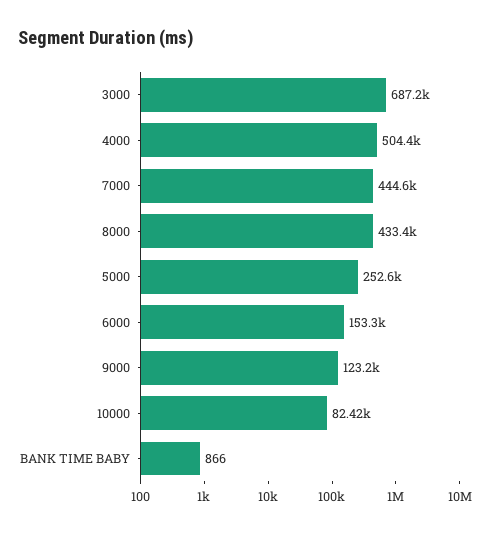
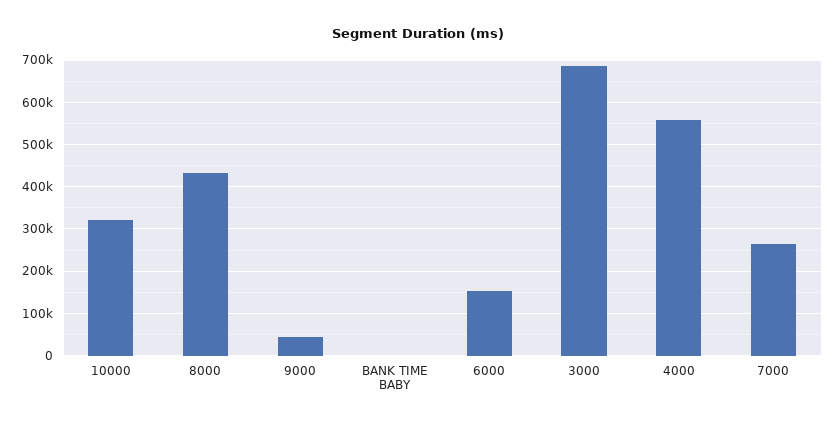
  {
    "3000": 687200,
-   "4000": 504400,
+   "4000": 560000,
-   "7000": 444600,
+   "7000": 260000,
    "8000": 433400,
-   "5000": 252600,
    "6000": 153300,
-   "9000": 123200,
+   "9000": 40000,
-   "10000": 82420,
+   "10000": 320000,
    "BANK TIME BABY": 866
  }

